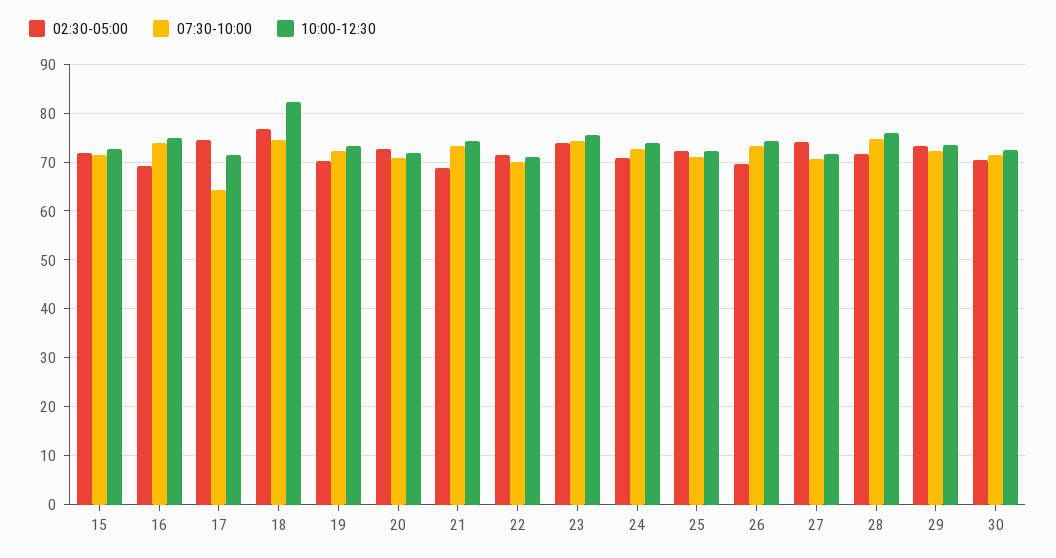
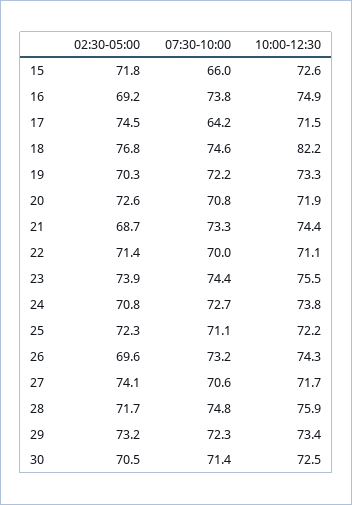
  {
    "02:30-05:00": {
      "15": 71.8,
      "16": 69.2,
      "17": 74.5,
      "18": 76.8,
      "19": 70.3,
      "20": 72.6,
      "21": 68.7,
      "22": 71.4,
      "23": 73.9,
      "24": 70.8,
      "25": 72.3,
      "26": 69.6,
      "27": 74.1,
      "28": 71.7,
      "29": 73.2,
      "30": 70.5
    },
    "07:30-10:00": {
-     "15": 72,
+     "15": 66,
      "16": 73.8,
      "17": 64.2,
      "18": 74.6,
      "19": 72.2,
      "20": 70.8,
      "21": 73.3,
      "22": 70,
      "23": 74.4,
      "24": 72.7,
      "25": 71.1,
      "26": 73.2,
      "27": 70.6,
      "28": 74.8,
      "29": 72.3,
      "30": 71.4
    },
    "10:00-12:30": {
      "15": 72.6,
      "16": 74.9,
      "17": 71.5,
      "18": 82.2,
      "19": 73.3,
      "20": 71.9,
      "21": 74.4,
      "22": 71.1,
      "23": 75.5,
      "24": 73.8,
      "25": 72.2,
      "26": 74.3,
      "27": 71.7,
      "28": 75.9,
      "29": 73.4,
      "30": 72.5
    }
  }

